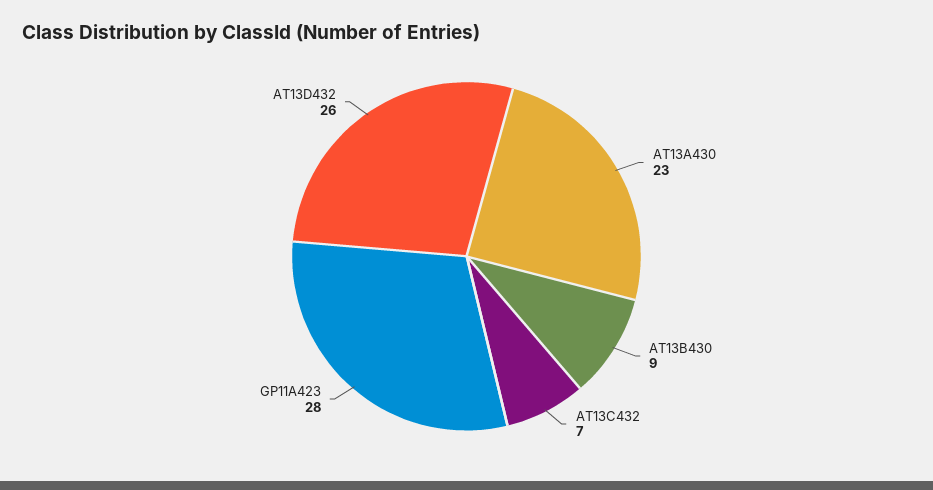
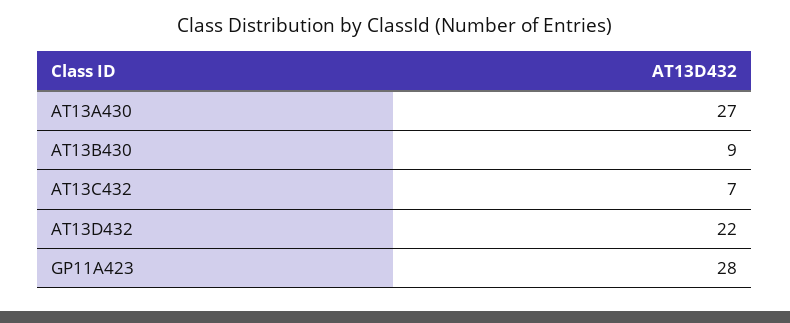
  {
-   "AT13A430": 23,
+   "AT13A430": 27,
    "AT13B430": 9,
    "AT13C432": 7,
    "GP11A423": 28,
-   "AT13D432": 26
+   "AT13D432": 22
  }

